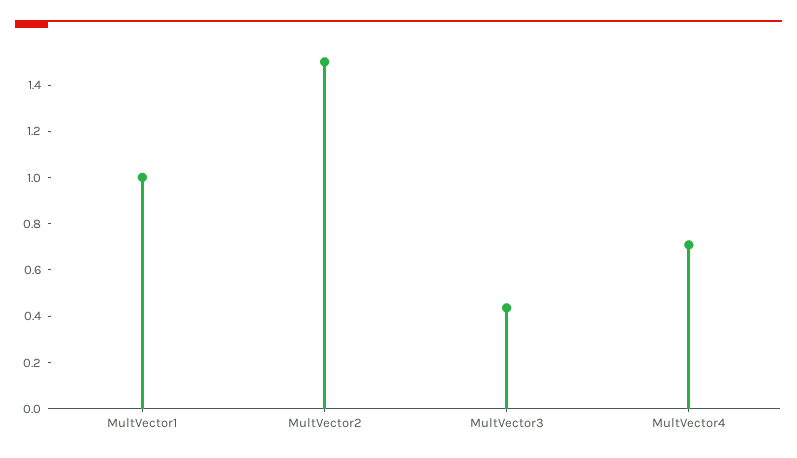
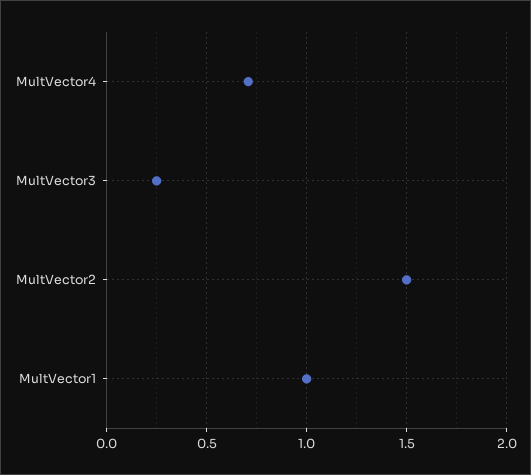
  {
    "MultVector1": 1,
    "MultVector2": 1.5,
-   "MultVector3": 0.45,
+   "MultVector3": 0.25,
    "MultVector4": 0.7
  }

